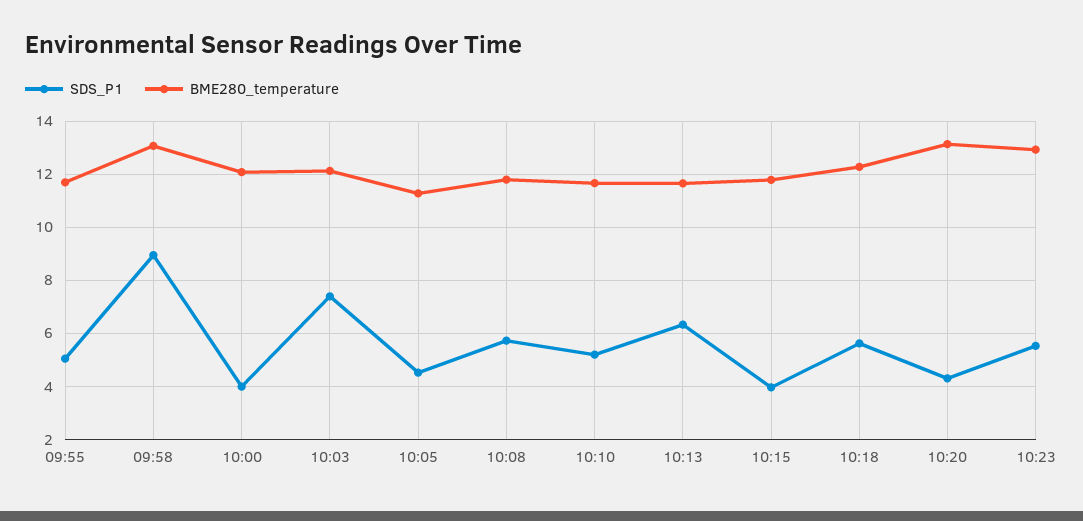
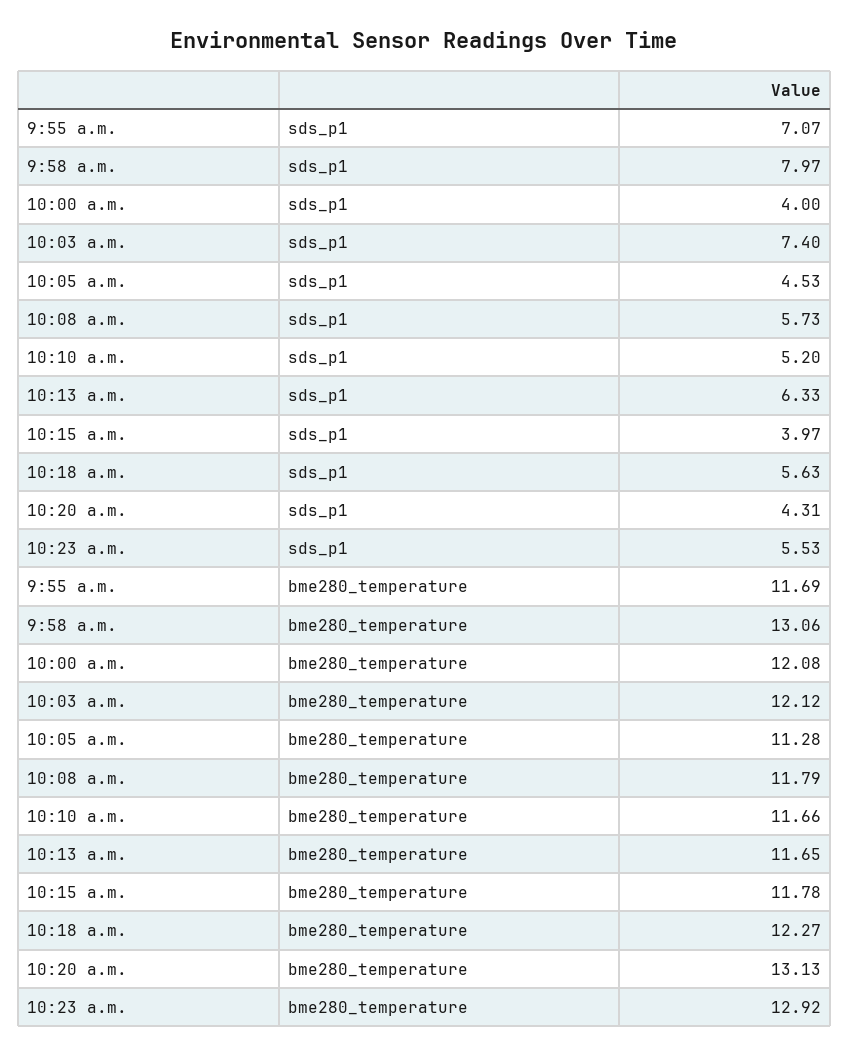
  {
    "SDS_P1": {
-     "09:55": 5,
+     "09:55": 7.07,
-     "09:58": 9,
+     "09:58": 7.97,
      "10:00": 4,
      "10:03": 7.4,
      "10:05": 4.53,
      "10:08": 5.73,
      "10:10": 5.2,
      "10:13": 6.33,
      "10:15": 3.97,
      "10:18": 5.63,
      "10:20": 4.31,
      "10:23": 5.53
    },
    "BME280_temperature": {
      "09:55": 11.69,
      "09:58": 13.06,
      "10:00": 12.08,
      "10:03": 12.12,
      "10:05": 11.28,
      "10:08": 11.79,
      "10:10": 11.66,
      "10:13": 11.65,
      "10:15": 11.78,
      "10:18": 12.27,
      "10:20": 13.13,
      "10:23": 12.92
    }
  }

